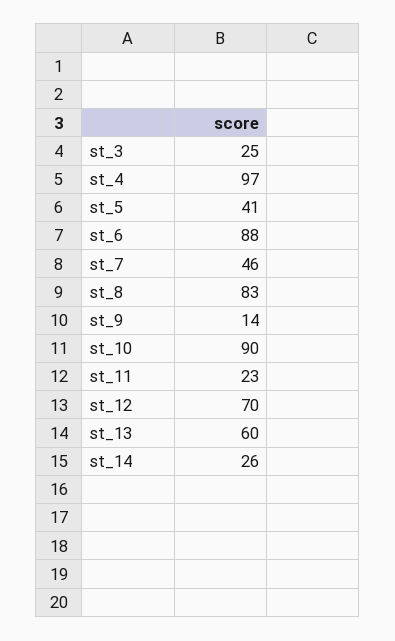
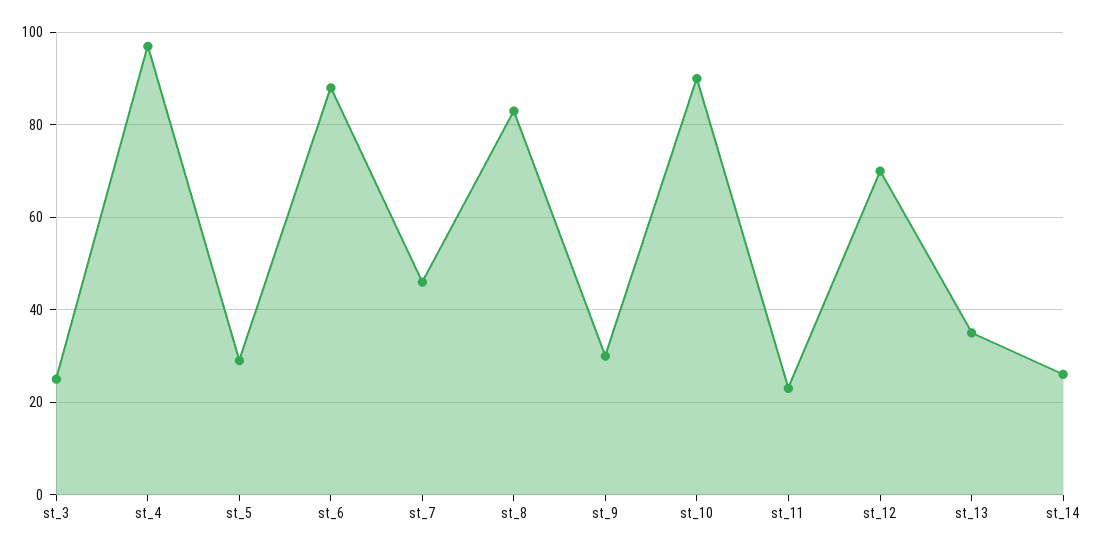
  {
    "st_3": 25,
    "st_4": 97,
-   "st_5": 41,
+   "st_5": 30,
    "st_6": 88,
    "st_7": 46,
    "st_8": 83,
-   "st_9": 14,
+   "st_9": 30,
    "st_10": 90,
    "st_11": 23,
    "st_12": 70,
-   "st_13": 60,
+   "st_13": 35,
    "st_14": 26
  }

